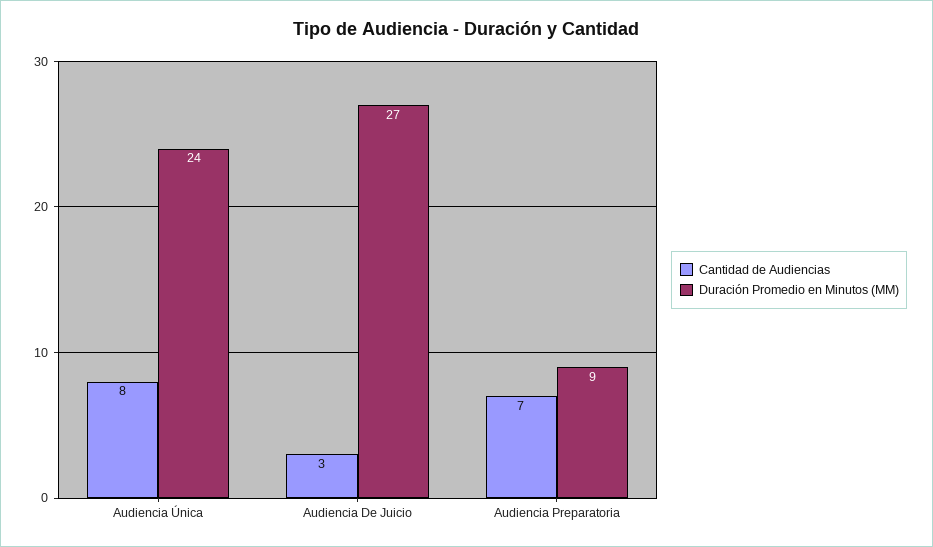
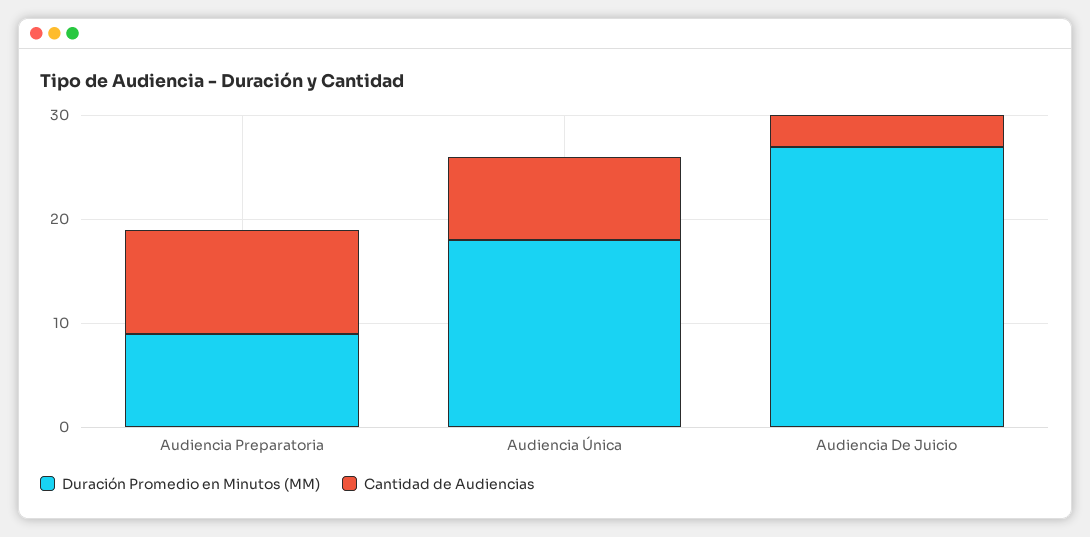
  {
    "Cantidad de Audiencias": {
      "Audiencia Única": 8,
      "Audiencia De Juicio": 3,
-     "Audiencia Preparatoria": 7
+     "Audiencia Preparatoria": 10
    },
    "Duración Promedio en Minutos (MM)": {
-     "Audiencia Única": 24,
+     "Audiencia Única": 18,
      "Audiencia De Juicio": 27,
      "Audiencia Preparatoria": 9
    }
  }

